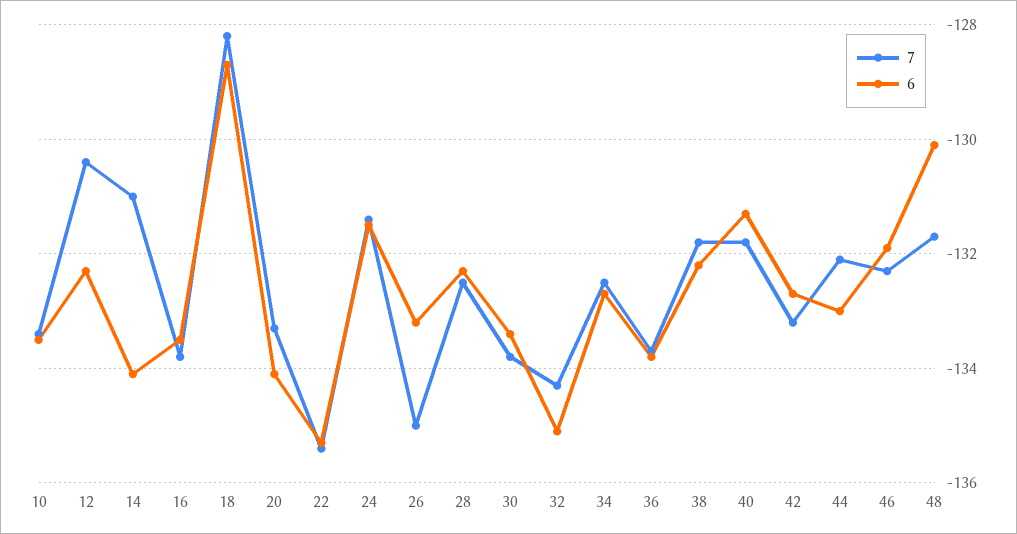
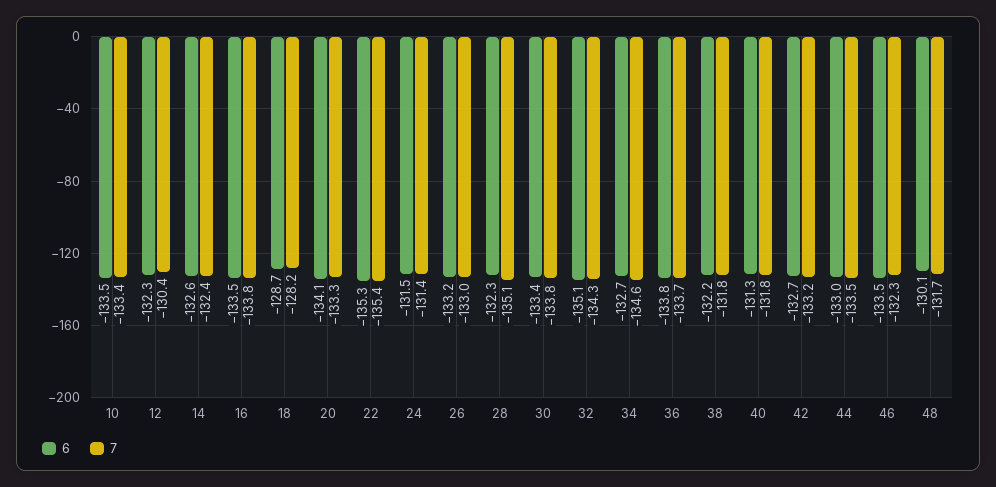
  {
    "7": {
      "10": -133.4,
      "12": -130.4,
-     "14": -131,
+     "14": -132.4,
      "16": -133.8,
      "18": -128.2,
      "20": -133.3,
      "22": -135.4,
      "24": -131.4,
-     "26": -135,
+     "26": -133,
-     "28": -132.5,
+     "28": -135.1,
      "30": -133.8,
      "32": -134.3,
-     "34": -132.5,
+     "34": -134.6,
      "36": -133.7,
      "38": -131.8,
      "40": -131.8,
      "42": -133.2,
-     "44": -132,
+     "44": -133.5,
      "46": -132.3,
      "48": -131.7
    },
    "6": {
      "10": -133.5,
      "12": -132.3,
-     "14": -134,
+     "14": -132.6,
      "16": -133.5,
      "18": -128.7,
      "20": -134.1,
      "22": -135.3,
      "24": -131.5,
      "26": -133.2,
      "28": -132.3,
      "30": -133.4,
      "32": -135.1,
      "34": -132.7,
      "36": -133.8,
      "38": -132.2,
      "40": -131.3,
      "42": -132.7,
      "44": -133,
-     "46": -132,
+     "46": -133.5,
      "48": -130.1
    }
  }

